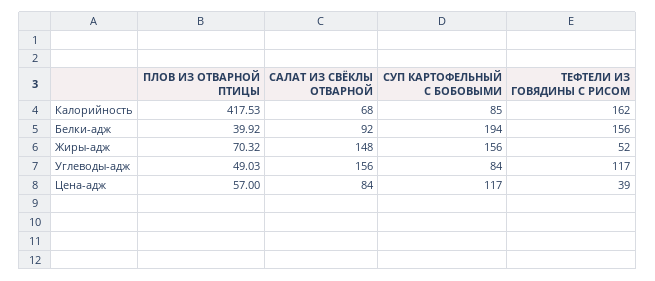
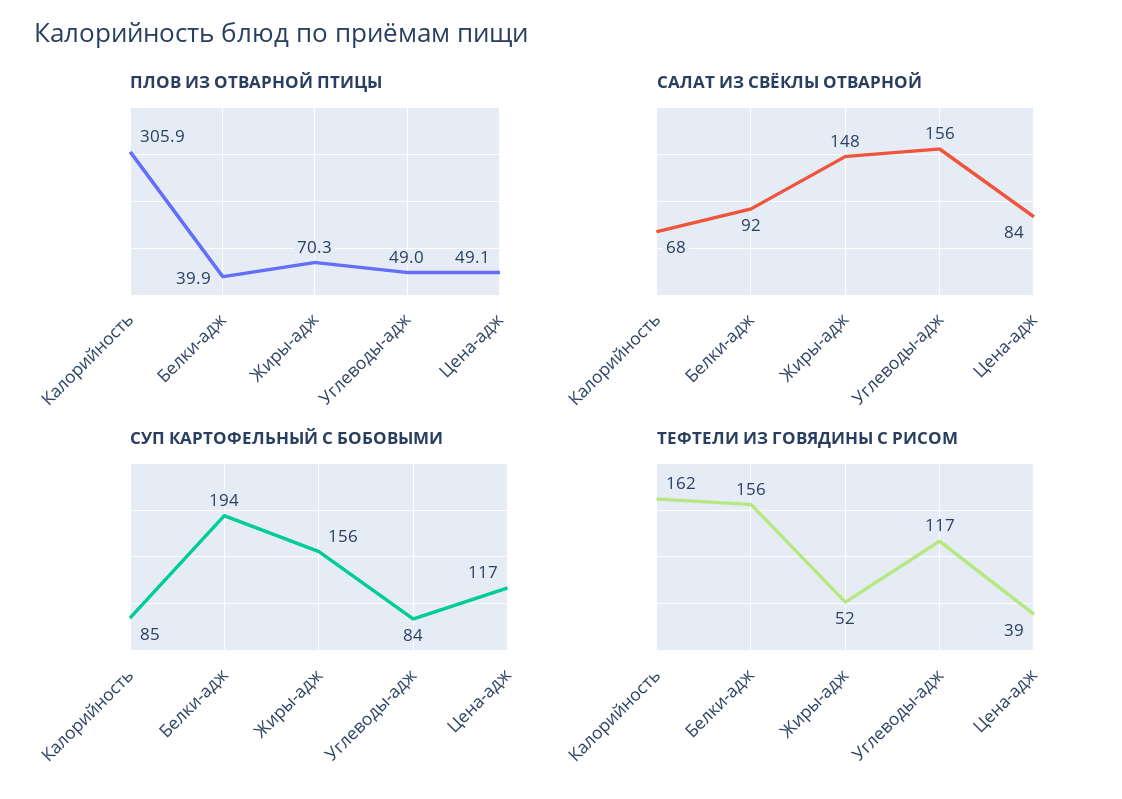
  {
    "ПЛОВ ИЗ ОТВАРНОЙ ПТИЦЫ": {
-     "Калорийность": 417.53,
+     "Калорийность": 305.9,
      "Белки-адж": 39.92,
      "Жиры-адж": 70.32,
      "Углеводы-адж": 49.03,
-     "Цена-адж": 57
+     "Цена-адж": 49.1
    },
    "САЛАТ ИЗ СВЁКЛЫ ОТВАРНОЙ": {
      "Калорийность": 68,
      "Белки-адж": 92,
      "Жиры-адж": 148,
      "Углеводы-адж": 156,
      "Цена-адж": 84
    },
    "СУП КАРТОФЕЛЬНЫЙ С БОБОВЫМИ": {
      "Калорийность": 85,
      "Белки-адж": 194,
      "Жиры-адж": 156,
      "Углеводы-адж": 84,
      "Цена-адж": 117
    },
    "ТЕФТЕЛИ ИЗ ГОВЯДИНЫ С РИСОМ": {
      "Калорийность": 162,
      "Белки-адж": 156,
      "Жиры-адж": 52,
      "Углеводы-адж": 117,
      "Цена-адж": 39
    }
  }

